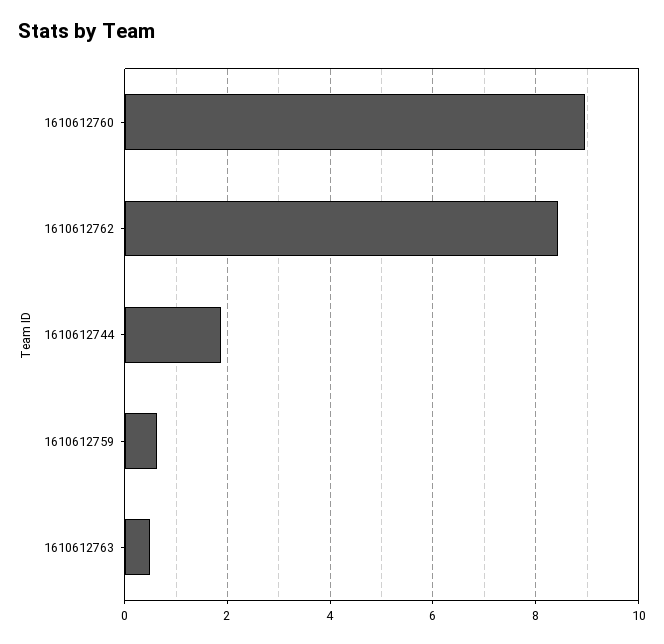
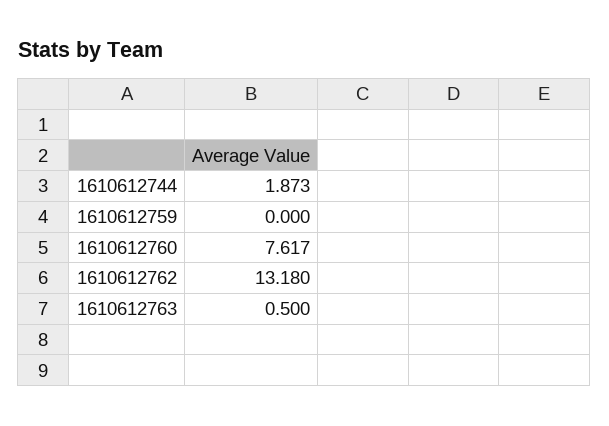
  {
-   "1610612760": 9,
+   "1610612760": 7.617,
-   "1610612762": 8.4,
+   "1610612762": 13.18,
    "1610612744": 1.873,
-   "1610612759": 0.6,
+   "1610612759": 0,
    "1610612763": 0.5
  }

